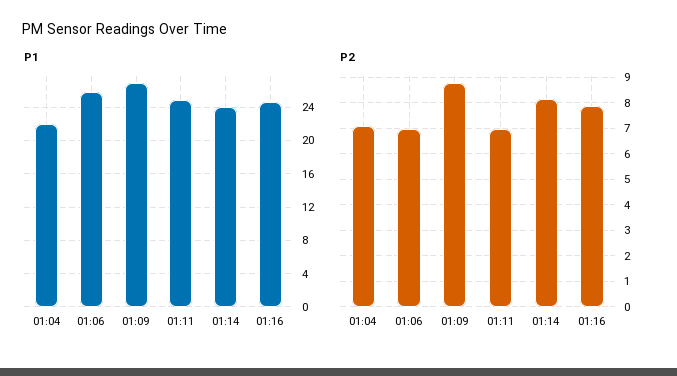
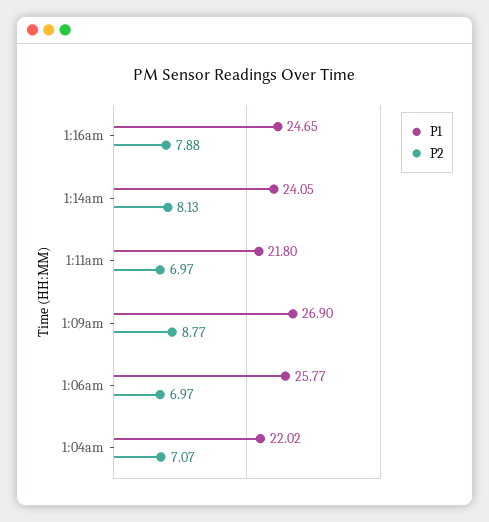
  {
    "P1": {
      "01:04": 22.02,
      "01:06": 25.77,
      "01:09": 26.9,
-     "01:11": 25,
+     "01:11": 21.8,
      "01:14": 24.05,
      "01:16": 24.65
    },
    "P2": {
      "01:04": 7.07,
      "01:06": 6.97,
      "01:09": 8.77,
      "01:11": 6.97,
      "01:14": 8.13,
      "01:16": 7.88
    }
  }

